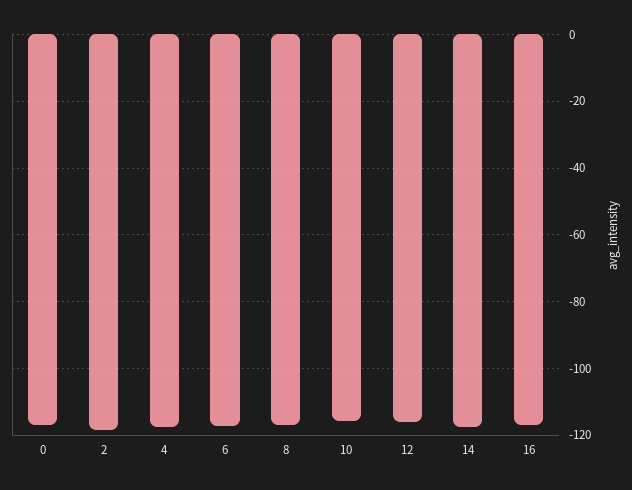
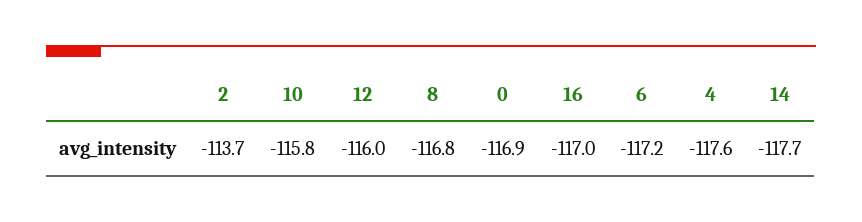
  {
    "0": -116.9,
-   "2": -118,
+   "2": -113.7,
    "4": -117.6,
    "6": -117.2,
    "8": -116.8,
    "10": -115.8,
    "12": -116,
    "14": -117.7,
    "16": -117
  }

